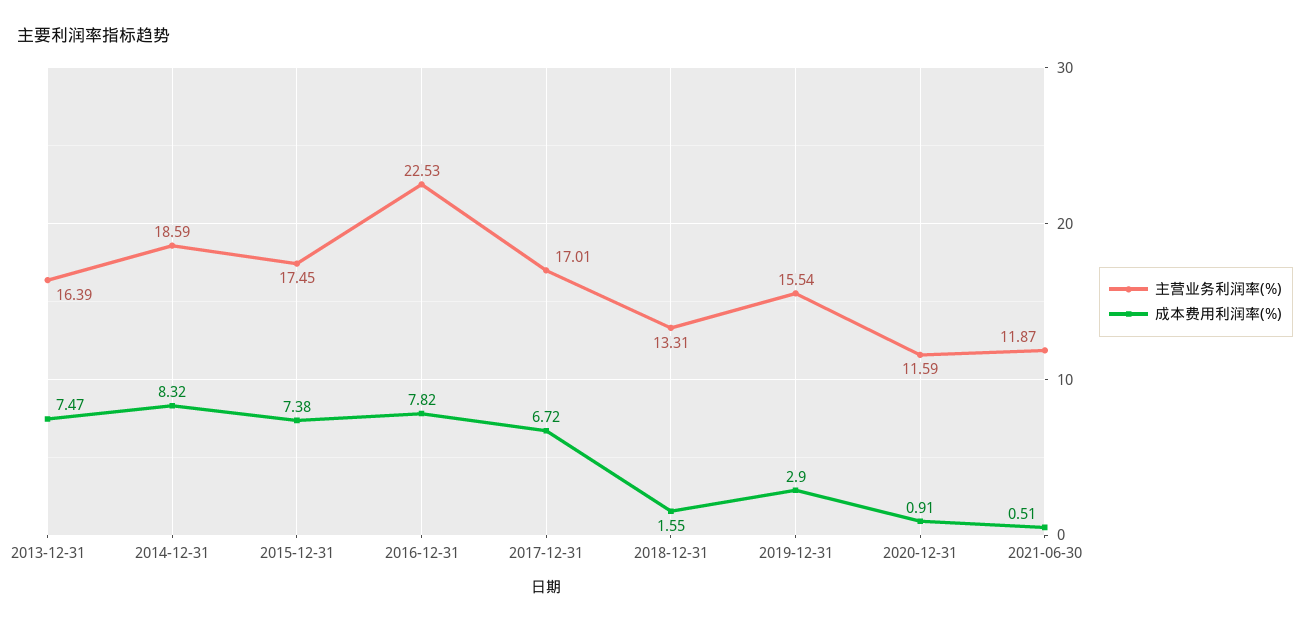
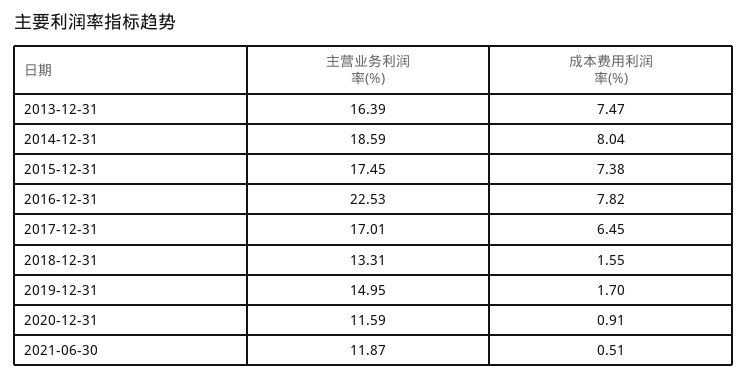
  {
    "主营业务利润率(%)": {
      "2013-12-31": 16.39,
      "2014-12-31": 18.59,
      "2015-12-31": 17.45,
      "2016-12-31": 22.53,
      "2017-12-31": 17.01,
      "2018-12-31": 13.31,
-     "2019-12-31": 15.54,
+     "2019-12-31": 14.95,
      "2020-12-31": 11.59,
      "2021-06-30": 11.87
    },
    "成本费用利润率(%)": {
      "2013-12-31": 7.47,
-     "2014-12-31": 8.32,
+     "2014-12-31": 8.04,
      "2015-12-31": 7.38,
      "2016-12-31": 7.82,
-     "2017-12-31": 6.72,
+     "2017-12-31": 6.45,
      "2018-12-31": 1.55,
-     "2019-12-31": 2.9,
+     "2019-12-31": 1.7,
      "2020-12-31": 0.91,
      "2021-06-30": 0.51
    }
  }

